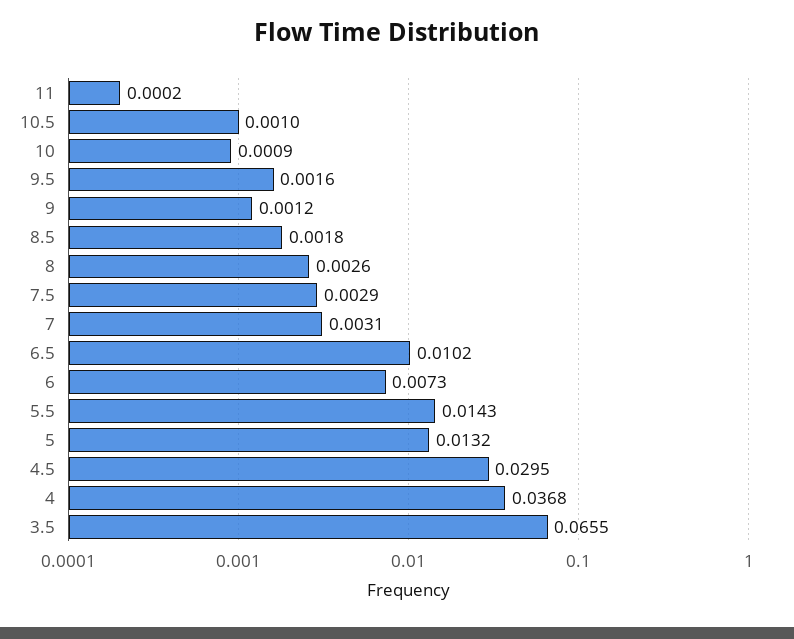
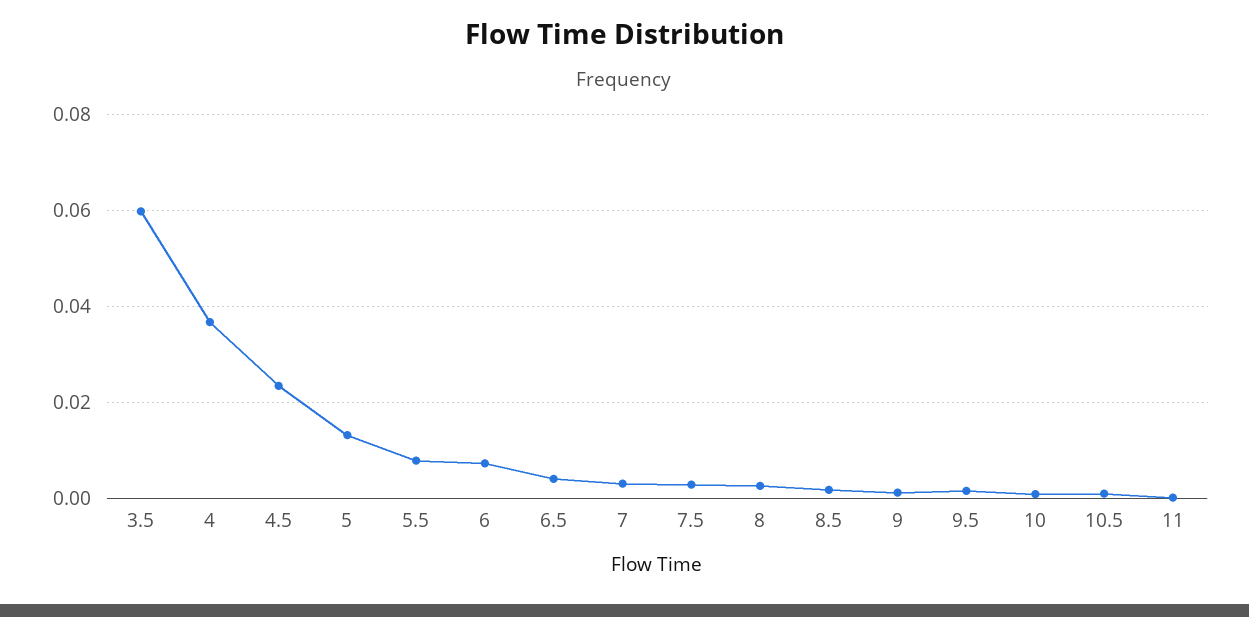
  {
    "11": 0.0002,
    "10.5": 0.001,
    "10": 0.0009,
    "9.5": 0.0016,
    "9": 0.0012,
    "8.5": 0.0018,
    "8": 0.0026,
    "7.5": 0.0029,
    "7": 0.0031,
-   "6.5": 0.0102,
+   "6.5": 0.004,
    "6": 0.0073,
-   "5.5": 0.0143,
+   "5.5": 0.008,
    "5": 0.0132,
-   "4.5": 0.0295,
+   "4.5": 0.024,
    "4": 0.0368,
-   "3.5": 0.0655
+   "3.5": 0.06
  }

